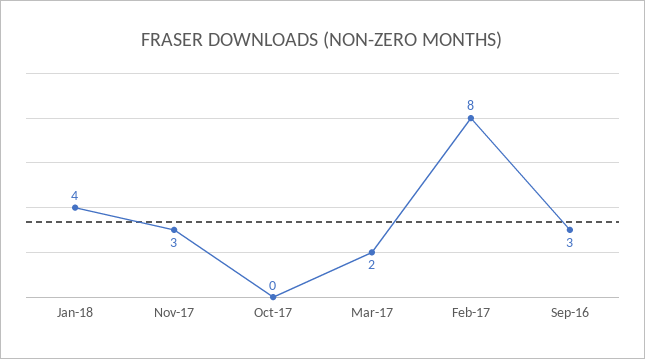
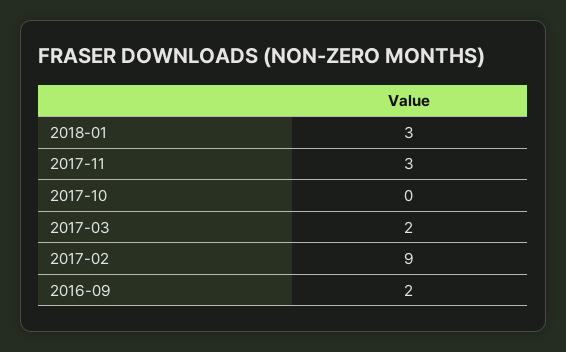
  {
-   "Jan-18": 4,
+   "Jan-18": 3,
    "Nov-17": 3,
    "Oct-17": 0,
    "Mar-17": 2,
-   "Feb-17": 8,
+   "Feb-17": 9,
-   "Sep-16": 3
+   "Sep-16": 2
  }

